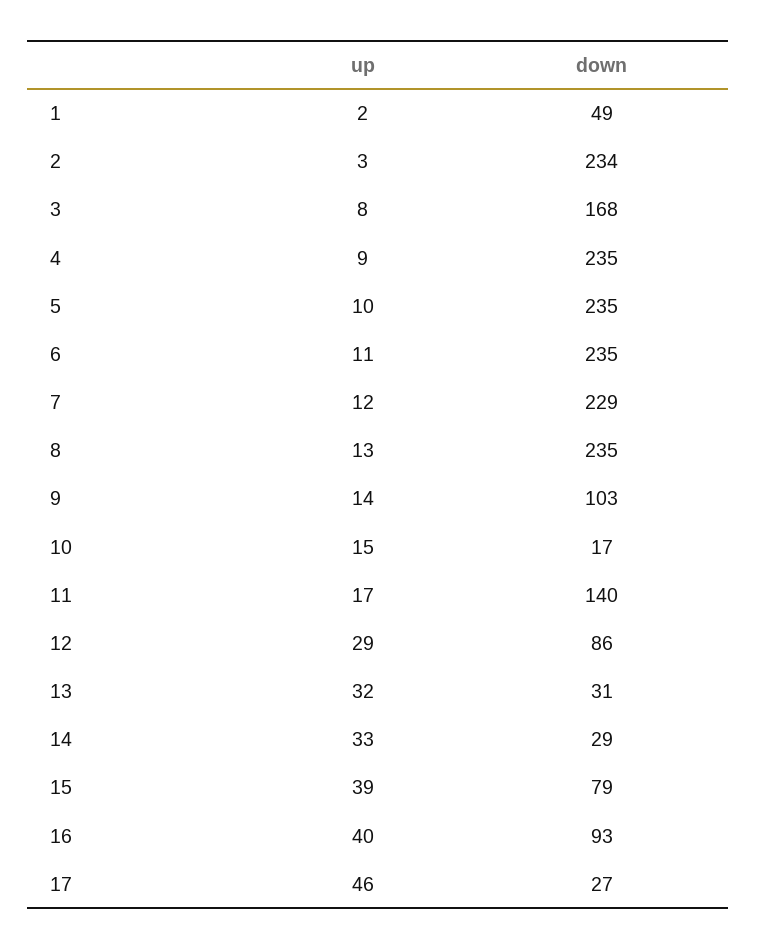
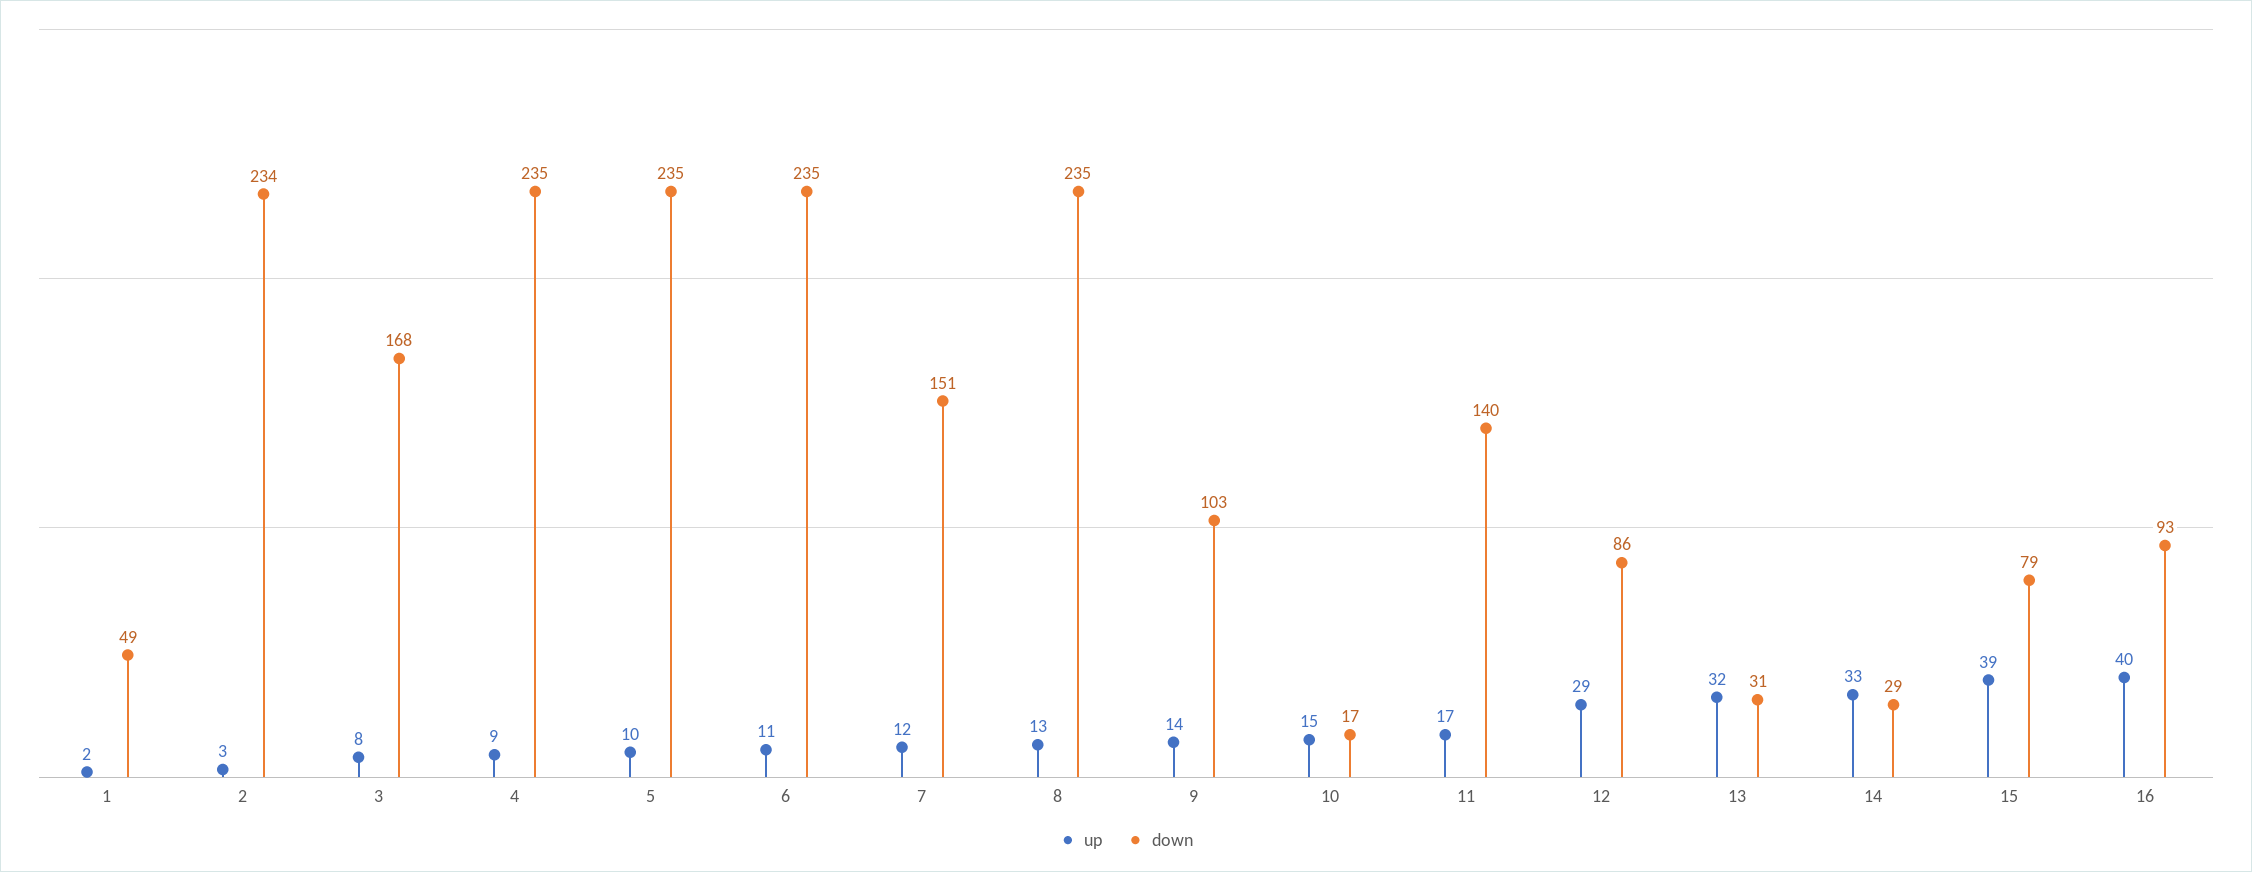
  {
    "up": {
      "1": 2,
      "2": 3,
      "3": 8,
      "4": 9,
      "5": 10,
      "6": 11,
      "7": 12,
      "8": 13,
      "9": 14,
      "10": 15,
      "11": 17,
      "12": 29,
      "13": 32,
      "14": 33,
      "15": 39,
-     "16": 40,
+     "16": 40
-     "17": 46
    },
    "down": {
      "1": 49,
      "2": 234,
      "3": 168,
      "4": 235,
      "5": 235,
      "6": 235,
-     "7": 229,
+     "7": 151,
      "8": 235,
      "9": 103,
      "10": 17,
      "11": 140,
      "12": 86,
      "13": 31,
      "14": 29,
      "15": 79,
-     "16": 93,
+     "16": 93
-     "17": 27
    }
  }

